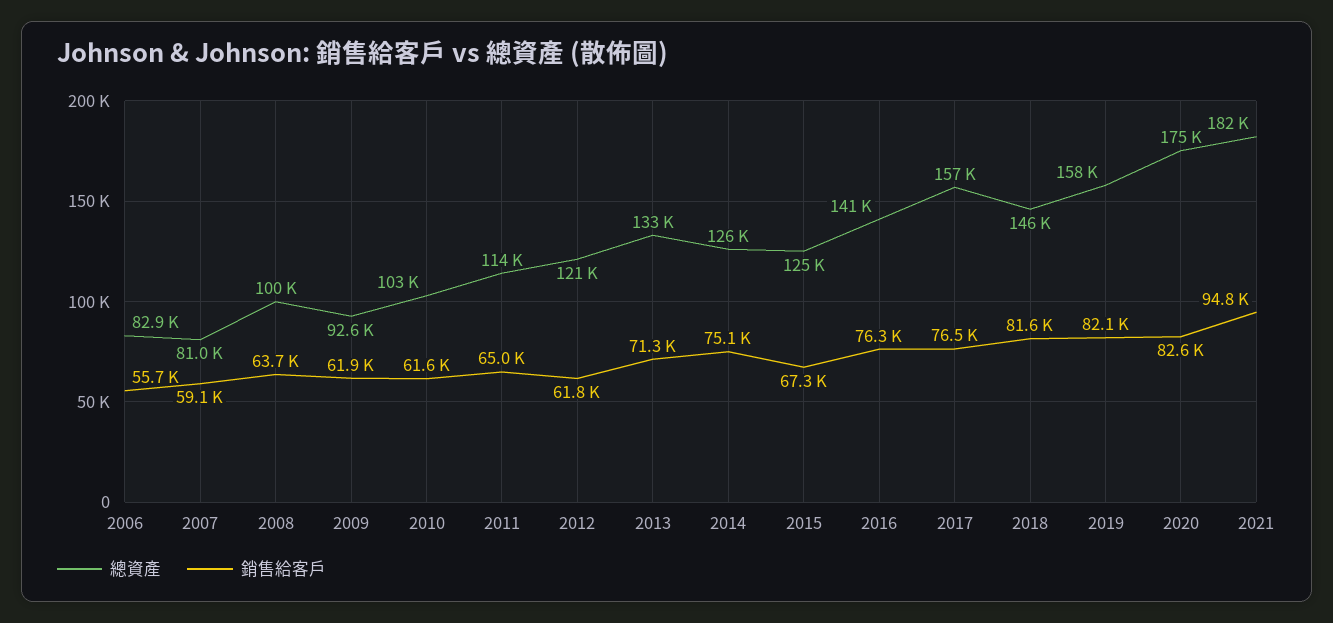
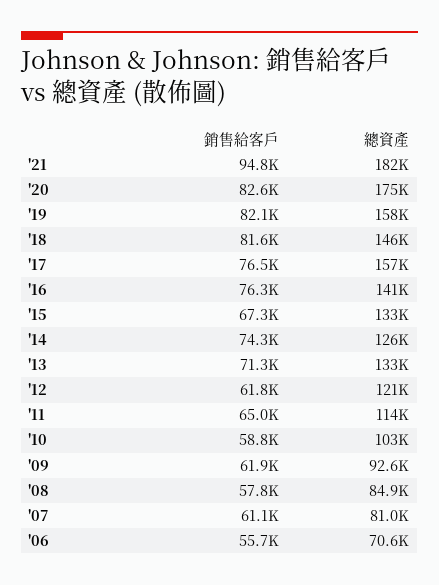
  {
    "總資產": {
-     "2006": 82900,
+     "2006": 70600,
      "2007": 81000,
-     "2008": 100000,
+     "2008": 84900,
      "2009": 92600,
      "2010": 103000,
      "2011": 114000,
      "2012": 121000,
      "2013": 133000,
      "2014": 126000,
-     "2015": 125000,
+     "2015": 133000,
      "2016": 141000,
      "2017": 157000,
      "2018": 146000,
      "2019": 158000,
      "2020": 175000,
      "2021": 182000
    },
    "銷售給客戶": {
      "2006": 55700,
-     "2007": 59100,
+     "2007": 61100,
-     "2008": 63700,
+     "2008": 57800,
      "2009": 61900,
-     "2010": 61600,
+     "2010": 58800,
      "2011": 65000,
      "2012": 61800,
      "2013": 71300,
-     "2014": 75100,
+     "2014": 74300,
      "2015": 67300,
      "2016": 76300,
      "2017": 76500,
      "2018": 81600,
      "2019": 82100,
      "2020": 82600,
      "2021": 94800
    }
  }

